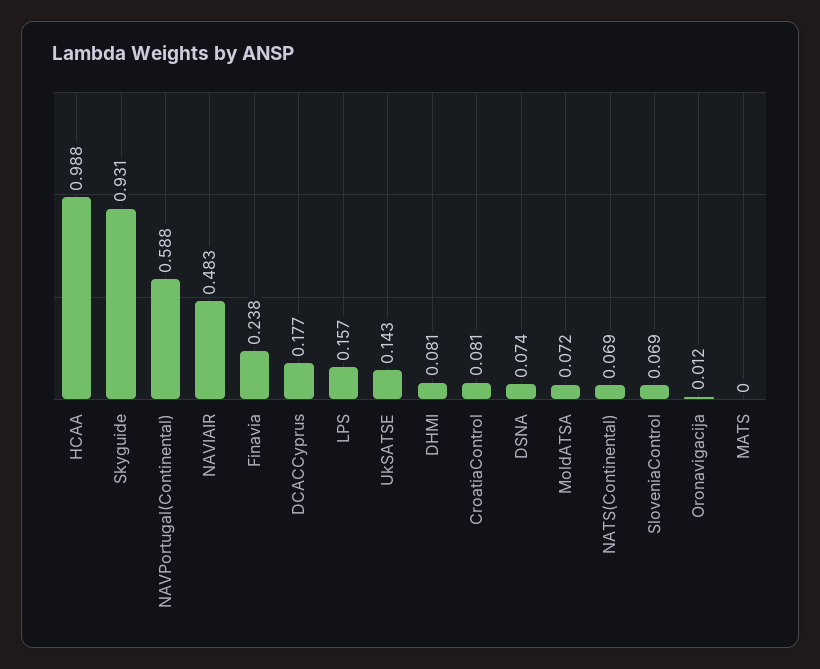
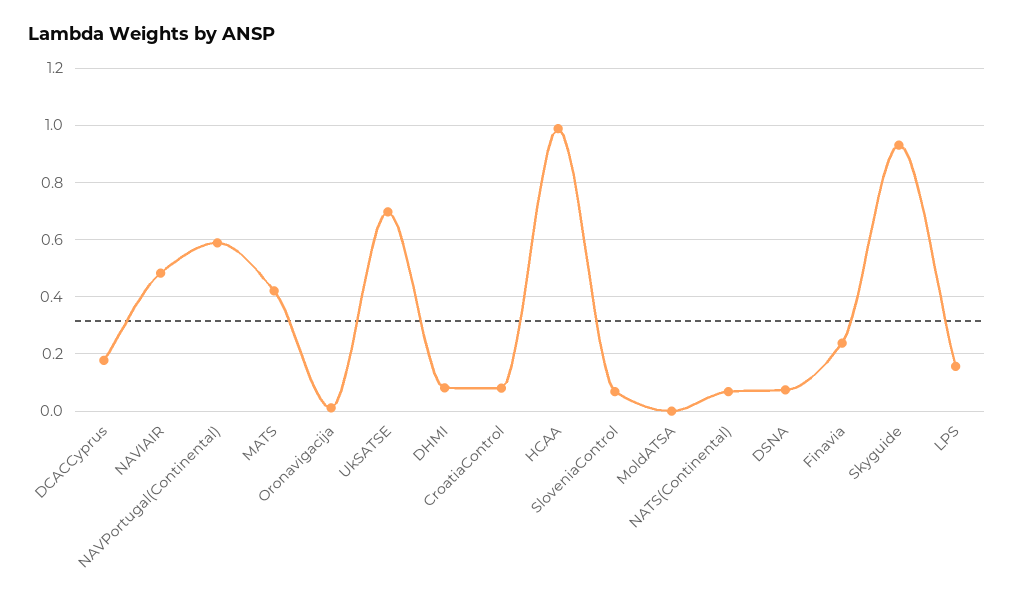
  {
    "HCAA": 0.988,
    "Skyguide": 0.931,
    "NAVPortugal(Continental)": 0.588,
    "NAVIAIR": 0.483,
    "Finavia": 0.238,
    "DCACCyprus": 0.177,
    "LPS": 0.157,
-   "UkSATSE": 0.143,
+   "UkSATSE": 0.7,
    "DHMI": 0.081,
    "CroatiaControl": 0.081,
    "DSNA": 0.074,
-   "MoldATSA": 0.072,
+   "MoldATSA": 0,
    "NATS(Continental)": 0.069,
    "SloveniaControl": 0.069,
    "Oronavigacija": 0.012,
-   "MATS": 0
+   "MATS": 0.425
  }

